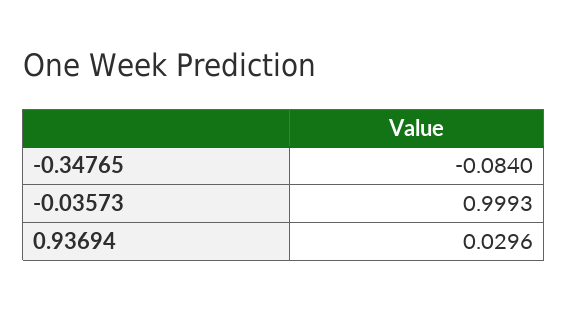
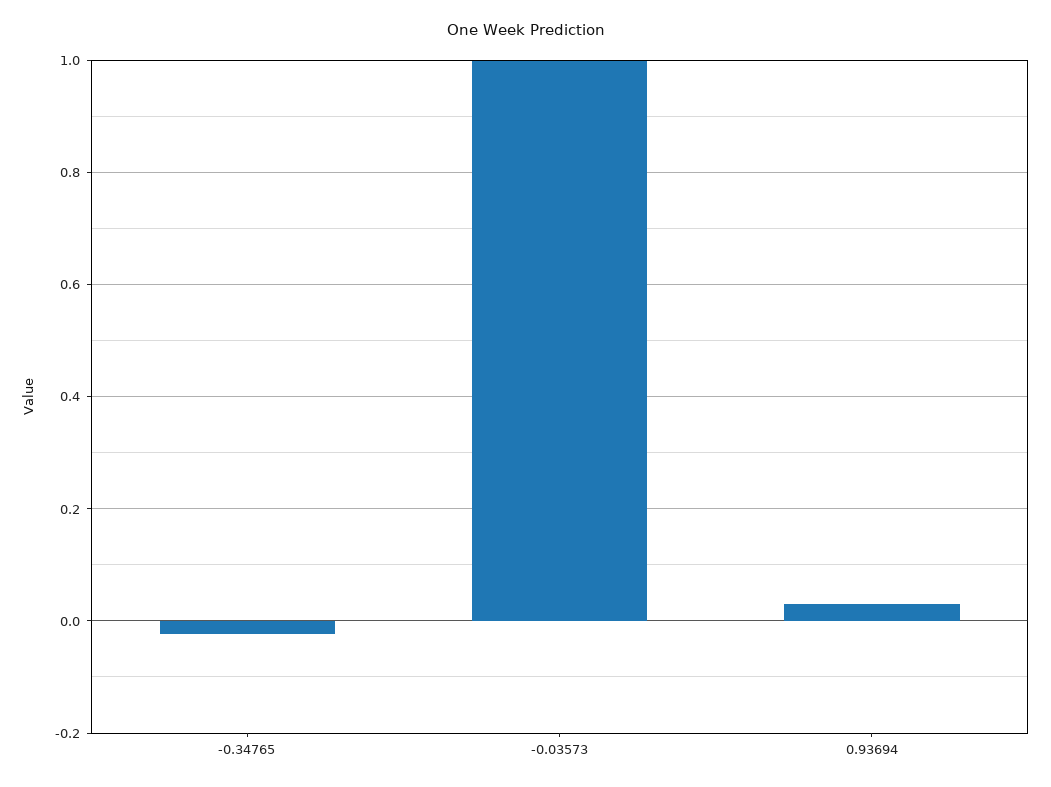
  {
-   "-0.34765": -0.084,
+   "-0.34765": -0.02,
    "-0.03573": 0.9993,
    "0.93694": 0.0296
  }

